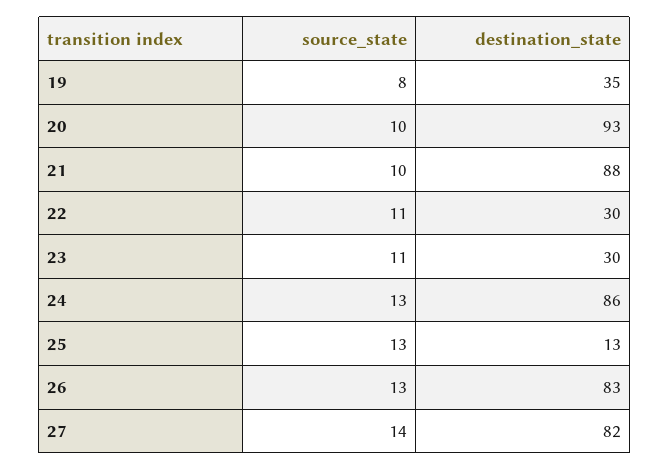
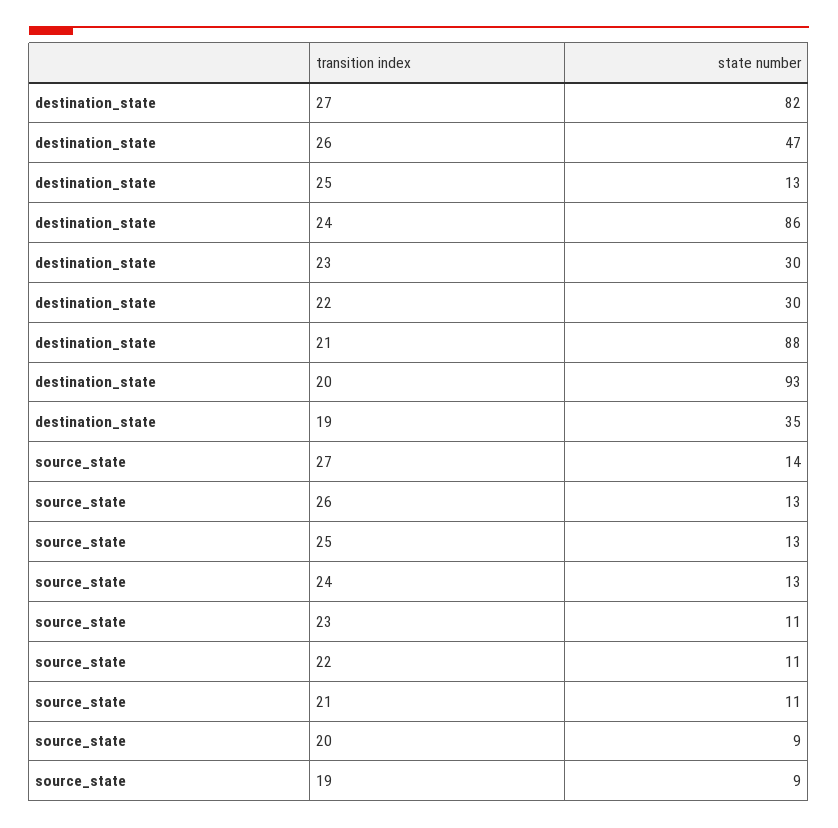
  {
    "source_state": {
-     "19": 8,
+     "19": 9,
-     "20": 10,
+     "20": 9,
-     "21": 10,
+     "21": 11,
      "22": 11,
      "23": 11,
      "24": 13,
      "25": 13,
      "26": 13,
      "27": 14
    },
    "destination_state": {
      "19": 35,
      "20": 93,
      "21": 88,
      "22": 30,
      "23": 30,
      "24": 86,
      "25": 13,
-     "26": 83,
+     "26": 47,
      "27": 82
    }
  }

